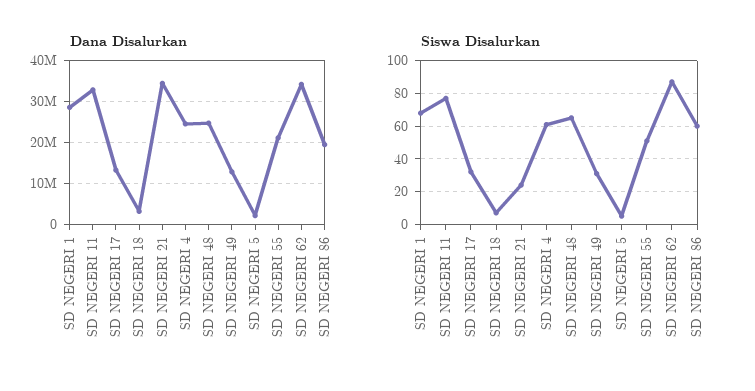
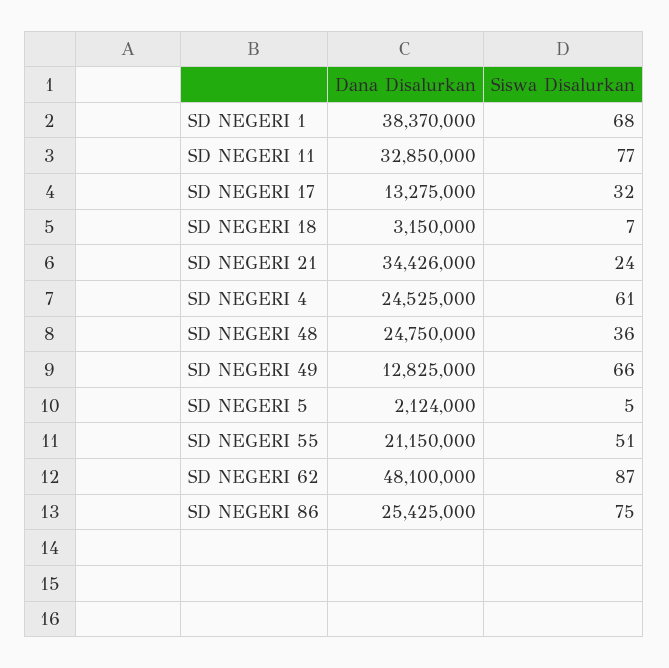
  {
    "Dana Disalurkan": {
-     "SD NEGERI 1": 28000000,
+     "SD NEGERI 1": 38370000,
      "SD NEGERI 11": 32850000,
      "SD NEGERI 17": 13275000,
      "SD NEGERI 18": 3150000,
      "SD NEGERI 21": 34426000,
      "SD NEGERI 4": 24525000,
      "SD NEGERI 48": 24750000,
      "SD NEGERI 49": 12825000,
      "SD NEGERI 5": 2124000,
      "SD NEGERI 55": 21150000,
-     "SD NEGERI 62": 34000000,
+     "SD NEGERI 62": 48100000,
-     "SD NEGERI 86": 20000000
+     "SD NEGERI 86": 25425000
    },
    "Siswa Disalurkan": {
      "SD NEGERI 1": 68,
      "SD NEGERI 11": 77,
      "SD NEGERI 17": 32,
      "SD NEGERI 18": 7,
      "SD NEGERI 21": 24,
      "SD NEGERI 4": 61,
-     "SD NEGERI 48": 65,
+     "SD NEGERI 48": 36,
-     "SD NEGERI 49": 30,
+     "SD NEGERI 49": 66,
      "SD NEGERI 5": 5,
      "SD NEGERI 55": 51,
      "SD NEGERI 62": 87,
-     "SD NEGERI 86": 60
+     "SD NEGERI 86": 75
    }
  }

